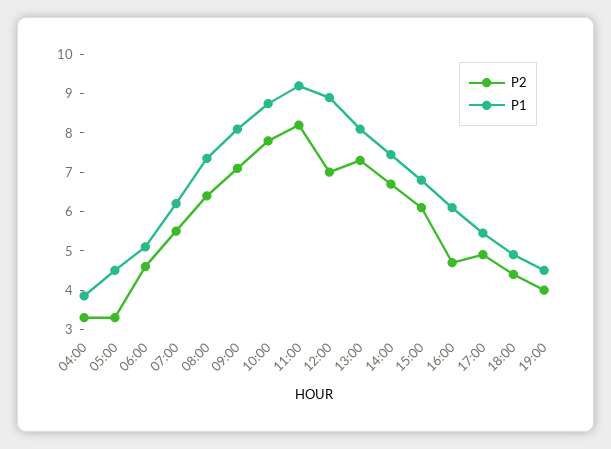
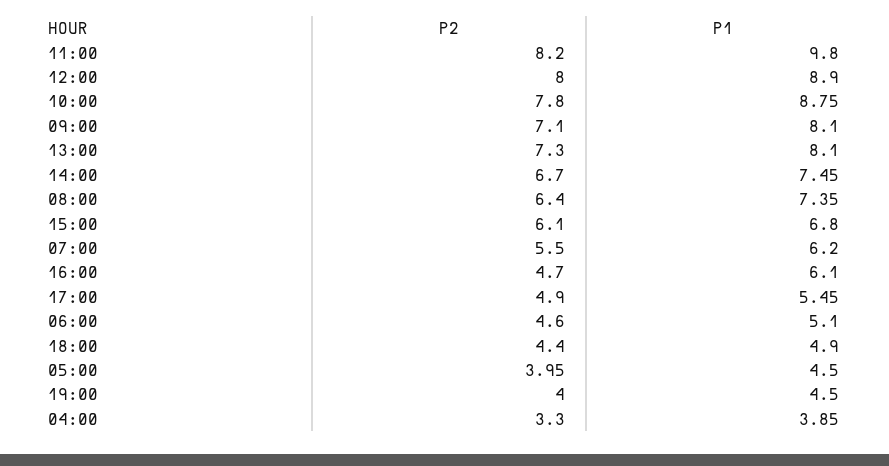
  {
    "P2": {
      "04:00": 3.3,
-     "05:00": 3.25,
+     "05:00": 3.95,
      "06:00": 4.6,
      "07:00": 5.5,
      "08:00": 6.4,
      "09:00": 7.1,
      "10:00": 7.8,
      "11:00": 8.2,
-     "12:00": 7,
+     "12:00": 8,
      "13:00": 7.3,
      "14:00": 6.7,
      "15:00": 6.1,
      "16:00": 4.7,
      "17:00": 4.9,
      "18:00": 4.4,
      "19:00": 4
    },
    "P1": {
      "04:00": 3.85,
      "05:00": 4.5,
      "06:00": 5.1,
      "07:00": 6.2,
      "08:00": 7.35,
      "09:00": 8.1,
      "10:00": 8.75,
-     "11:00": 9.25,
+     "11:00": 9.8,
      "12:00": 8.9,
      "13:00": 8.1,
      "14:00": 7.45,
      "15:00": 6.8,
      "16:00": 6.1,
      "17:00": 5.45,
      "18:00": 4.9,
      "19:00": 4.5
    }
  }

